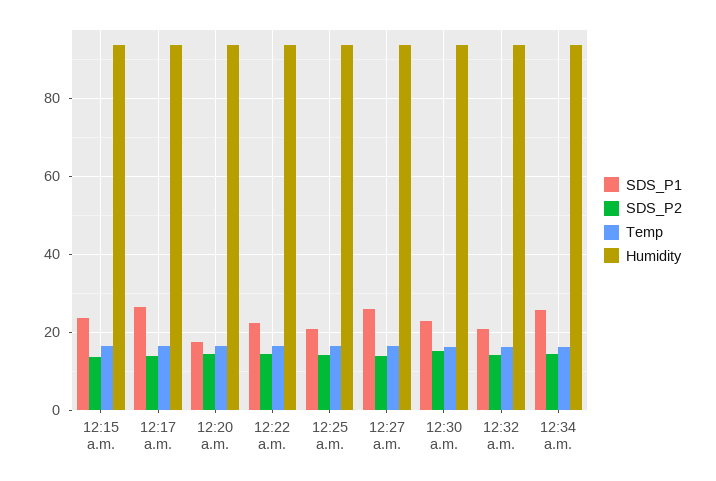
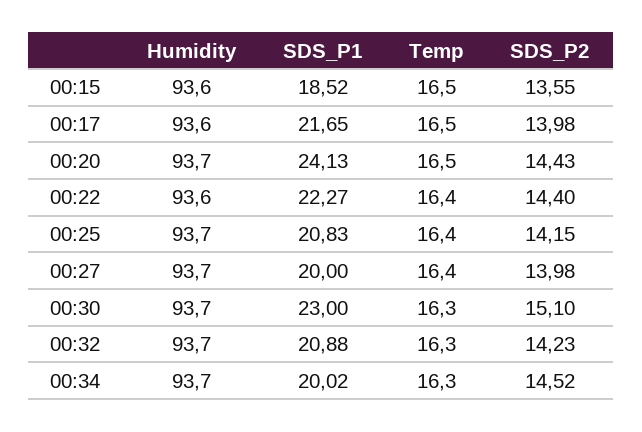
  {
    "SDS_P1": {
-     "12:15 a.m.": 24,
+     "12:15 a.m.": 18.52,
-     "12:17 a.m.": 26,
+     "12:17 a.m.": 21.65,
-     "12:20 a.m.": 18,
+     "12:20 a.m.": 24.13,
      "12:22 a.m.": 22.27,
      "12:25 a.m.": 20.83,
-     "12:27 a.m.": 26,
+     "12:27 a.m.": 20,
      "12:30 a.m.": 23,
      "12:32 a.m.": 20.88,
-     "12:34 a.m.": 26
+     "12:34 a.m.": 20.02
    },
    "SDS_P2": {
      "12:15 a.m.": 13.55,
      "12:17 a.m.": 13.98,
      "12:20 a.m.": 14.43,
      "12:22 a.m.": 14.4,
      "12:25 a.m.": 14.15,
      "12:27 a.m.": 13.98,
      "12:30 a.m.": 15.1,
      "12:32 a.m.": 14.23,
      "12:34 a.m.": 14.52
    },
    "Temp": {
      "12:15 a.m.": 16.5,
      "12:17 a.m.": 16.5,
      "12:20 a.m.": 16.5,
      "12:22 a.m.": 16.4,
      "12:25 a.m.": 16.4,
      "12:27 a.m.": 16.4,
      "12:30 a.m.": 16.3,
      "12:32 a.m.": 16.3,
      "12:34 a.m.": 16.3
    },
    "Humidity": {
      "12:15 a.m.": 93.6,
      "12:17 a.m.": 93.6,
      "12:20 a.m.": 93.7,
      "12:22 a.m.": 93.6,
      "12:25 a.m.": 93.7,
      "12:27 a.m.": 93.7,
      "12:30 a.m.": 93.7,
      "12:32 a.m.": 93.7,
      "12:34 a.m.": 93.7
    }
  }

